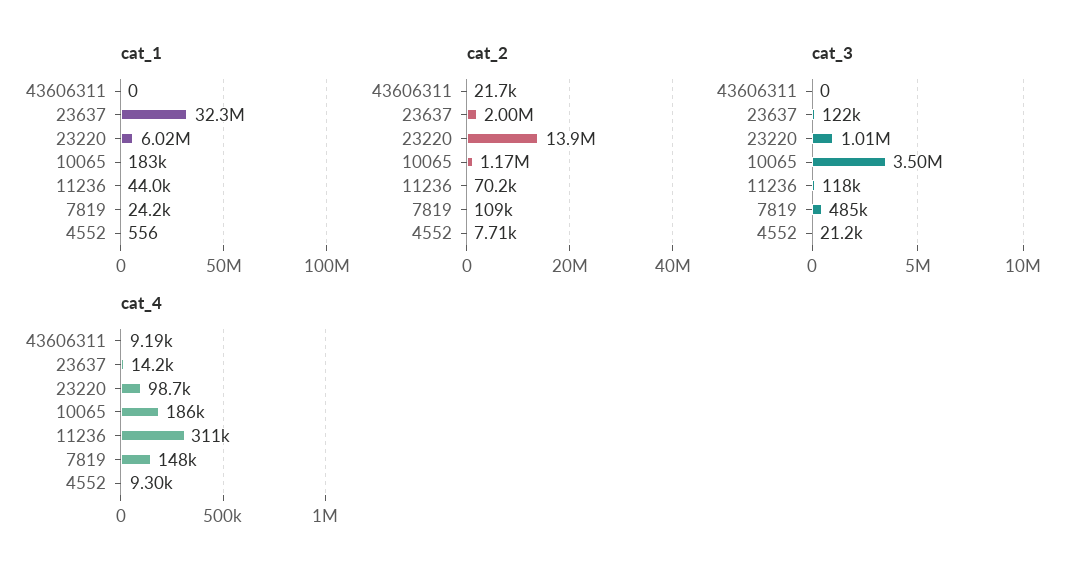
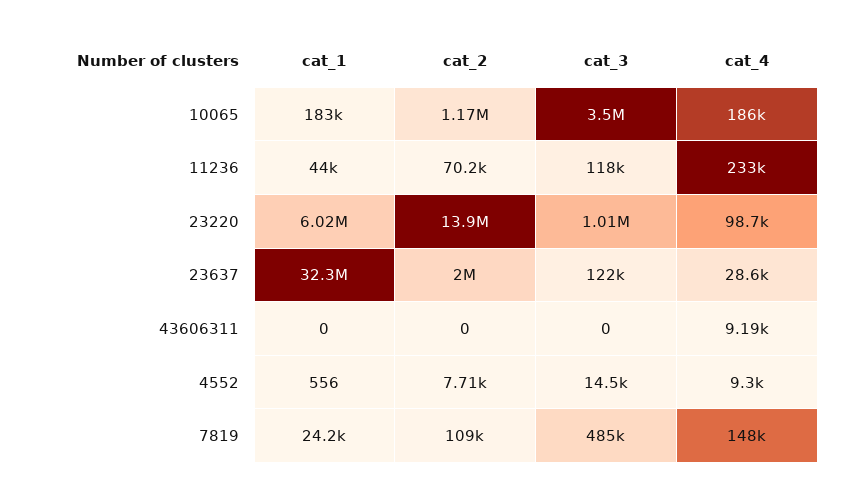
  {
    "cat_1": {
      "43606311": 0,
      "23637": 32300000,
      "23220": 6020000,
      "10065": 183000,
      "11236": 44000,
      "7819": 24200,
      "4552": 556
    },
    "cat_2": {
-     "43606311": 21700,
+     "43606311": 0,
      "23637": 2000000,
      "23220": 13900000,
      "10065": 1170000,
      "11236": 70200,
      "7819": 109000,
      "4552": 7710
    },
    "cat_3": {
      "43606311": 0,
      "23637": 122000,
      "23220": 1010000,
      "10065": 3500000,
      "11236": 118000,
      "7819": 485000,
-     "4552": 21200
+     "4552": 14500
    },
    "cat_4": {
      "43606311": 9190,
-     "23637": 14200,
+     "23637": 28600,
      "23220": 98700,
      "10065": 186000,
-     "11236": 311000,
+     "11236": 233000,
      "7819": 148000,
      "4552": 9300
    }
  }

